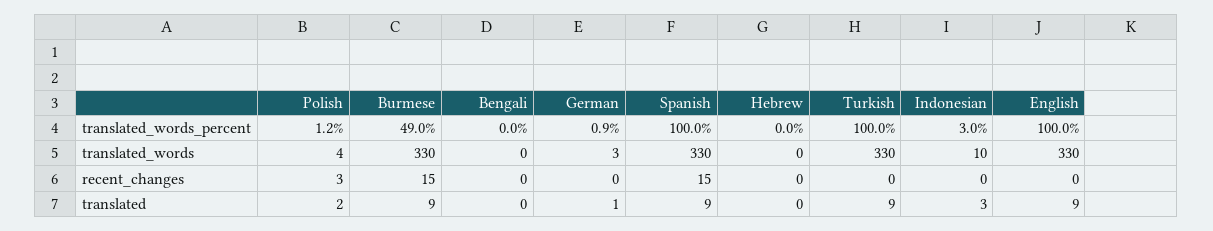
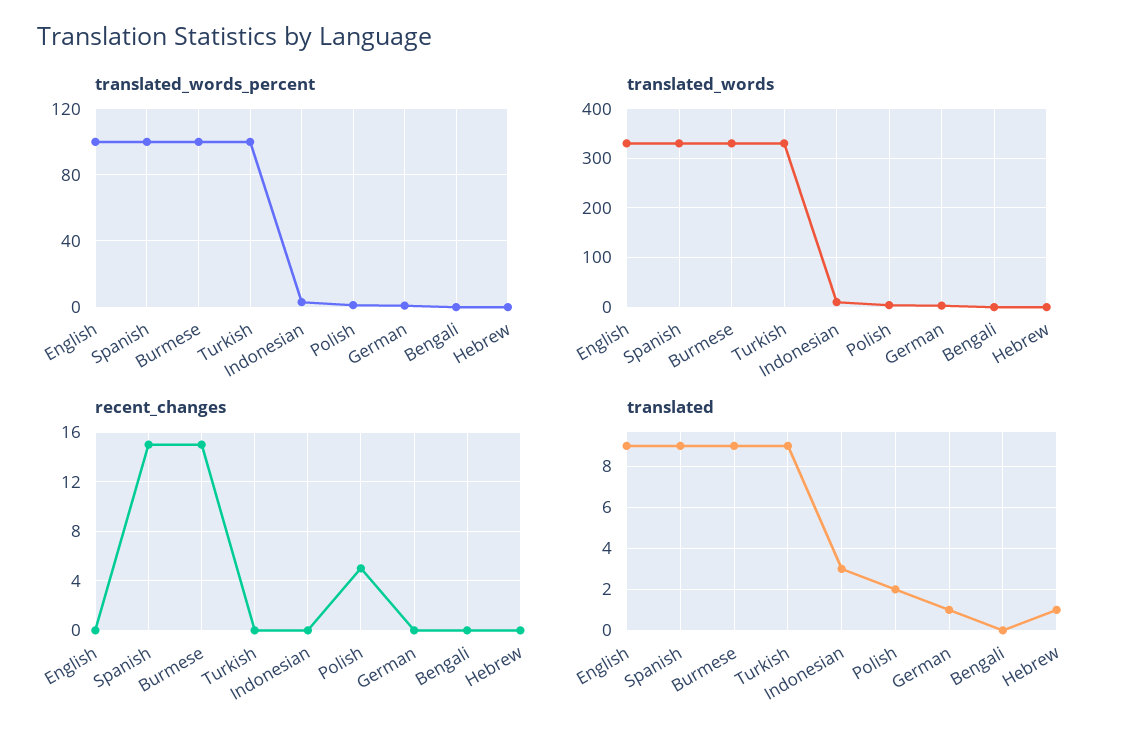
  {
    "translated_words_percent": {
      "Polish": 1.2,
-     "Burmese": 49,
+     "Burmese": 100,
      "Bengali": 0,
      "German": 0.9,
      "Spanish": 100,
      "Hebrew": 0,
      "Turkish": 100,
      "Indonesian": 3,
      "English": 100
    },
    "translated_words": {
      "Polish": 4,
      "Burmese": 330,
      "Bengali": 0,
      "German": 3,
      "Spanish": 330,
      "Hebrew": 0,
      "Turkish": 330,
      "Indonesian": 10,
      "English": 330
    },
    "recent_changes": {
-     "Polish": 3,
+     "Polish": 5,
      "Burmese": 15,
      "Bengali": 0,
      "German": 0,
      "Spanish": 15,
      "Hebrew": 0,
      "Turkish": 0,
      "Indonesian": 0,
      "English": 0
    },
    "translated": {
      "Polish": 2,
      "Burmese": 9,
      "Bengali": 0,
      "German": 1,
      "Spanish": 9,
-     "Hebrew": 0,
+     "Hebrew": 1,
      "Turkish": 9,
      "Indonesian": 3,
      "English": 9
    }
  }

